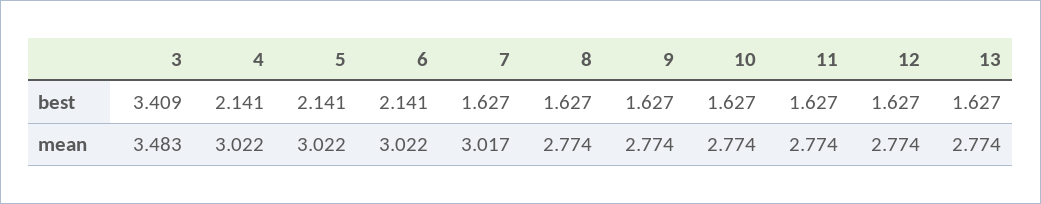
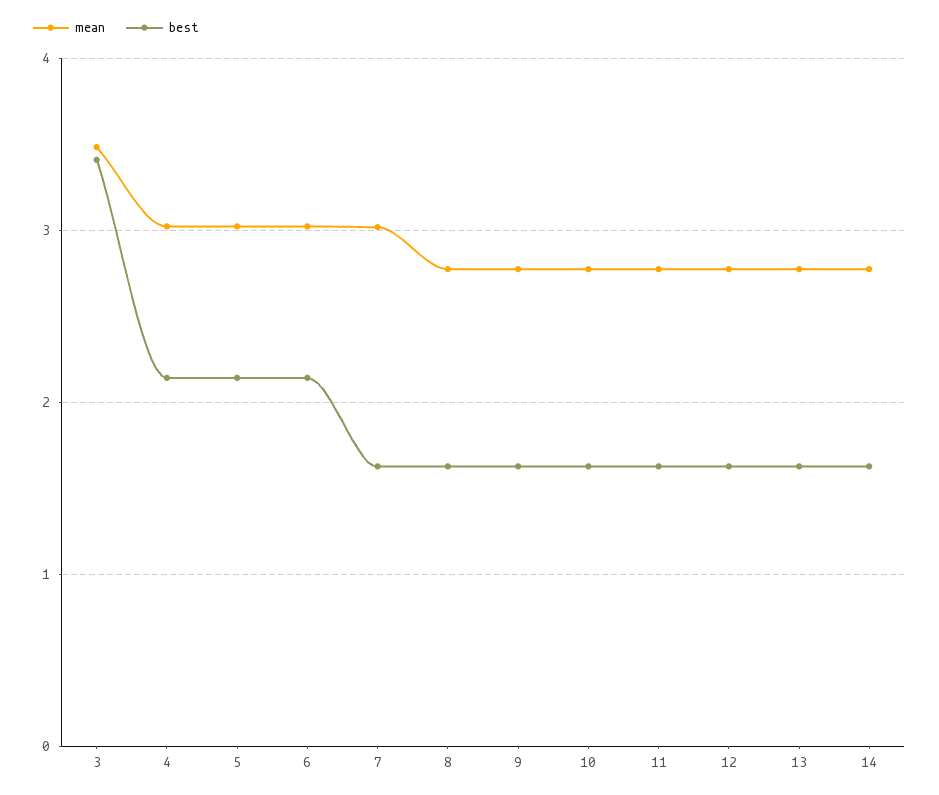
  {
    "best": {
      "3": 3.409,
      "4": 2.141,
      "5": 2.141,
      "6": 2.141,
      "7": 1.627,
      "8": 1.627,
      "9": 1.627,
      "10": 1.627,
      "11": 1.627,
      "12": 1.627,
-     "13": 1.627
+     "13": 1.627,
+     "14": 1.6
    },
    "mean": {
      "3": 3.483,
      "4": 3.022,
      "5": 3.022,
      "6": 3.022,
      "7": 3.017,
      "8": 2.774,
      "9": 2.774,
      "10": 2.774,
      "11": 2.774,
      "12": 2.774,
-     "13": 2.774
+     "13": 2.774,
+     "14": 2.8
    }
  }

